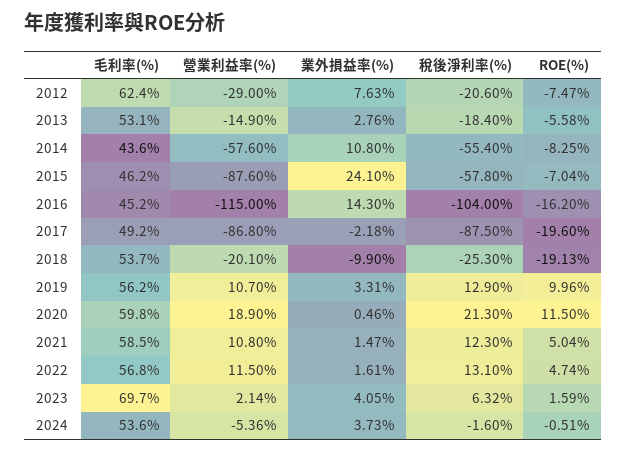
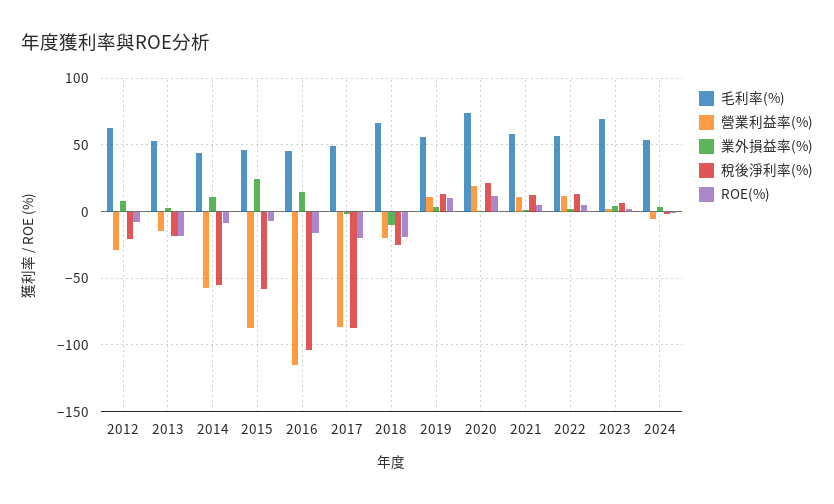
  {
    "毛利率(%)": {
      "2012": 62.4,
      "2013": 53.1,
      "2014": 43.6,
      "2015": 46.2,
      "2016": 45.2,
      "2017": 49.2,
-     "2018": 53.7,
+     "2018": 65,
      "2019": 56.2,
-     "2020": 59.8,
+     "2020": 75,
      "2021": 58.5,
      "2022": 56.8,
      "2023": 69.7,
      "2024": 53.6
    },
    "營業利益率(%)": {
      "2012": -29,
      "2013": -14.9,
      "2014": -57.6,
      "2015": -87.6,
      "2016": -115,
      "2017": -86.8,
      "2018": -20.1,
      "2019": 10.7,
      "2020": 18.9,
      "2021": 10.8,
      "2022": 11.5,
      "2023": 2.14,
      "2024": -5.36
    },
    "業外損益率(%)": {
      "2012": 7.63,
      "2013": 2.76,
      "2014": 10.8,
      "2015": 24.1,
      "2016": 14.3,
      "2017": -2.18,
      "2018": -9.9,
      "2019": 3.31,
      "2020": 0.46,
      "2021": 1.47,
      "2022": 1.61,
      "2023": 4.05,
      "2024": 3.73
    },
    "稅後淨利率(%)": {
      "2012": -20.6,
      "2013": -18.4,
      "2014": -55.4,
      "2015": -57.8,
      "2016": -104,
      "2017": -87.5,
      "2018": -25.3,
      "2019": 12.9,
      "2020": 21.3,
      "2021": 12.3,
      "2022": 13.1,
      "2023": 6.32,
      "2024": -1.6
    },
    "ROE(%)": {
      "2012": -7.47,
-     "2013": -5.58,
+     "2013": -20,
      "2014": -8.25,
      "2015": -7.04,
      "2016": -16.2,
      "2017": -19.6,
      "2018": -19.13,
      "2019": 9.96,
      "2020": 11.5,
      "2021": 5.04,
      "2022": 4.74,
      "2023": 1.59,
      "2024": -0.51
    }
  }

